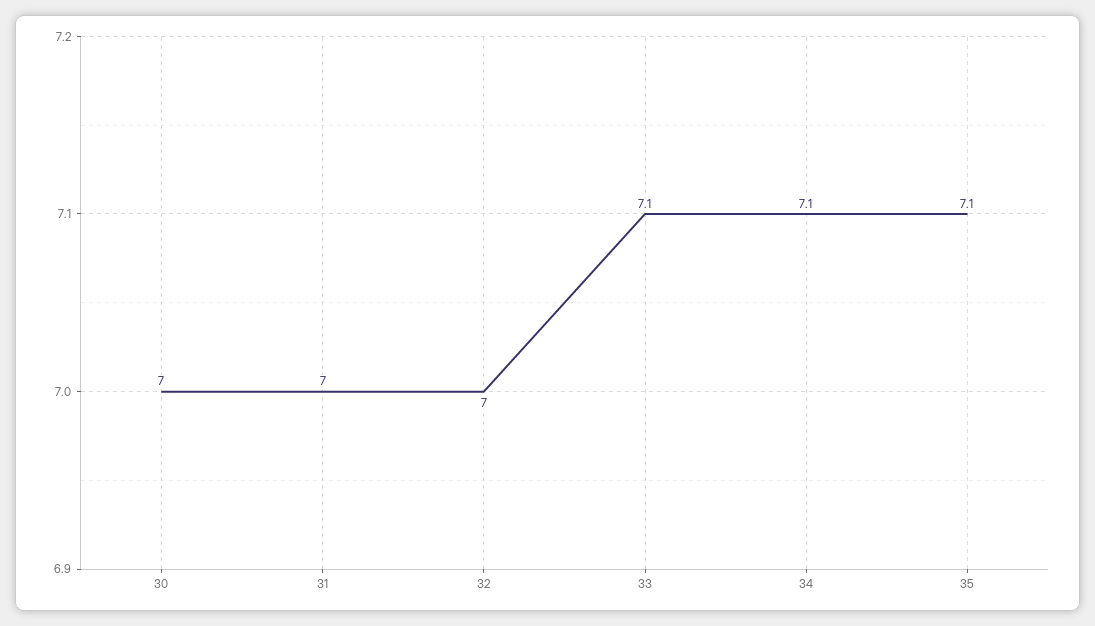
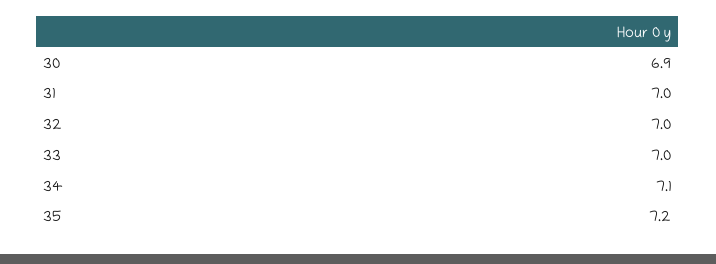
  {
-   "30": 7,
+   "30": 6.9,
    "31": 7,
    "32": 7,
-   "33": 7.1,
+   "33": 7,
    "34": 7.1,
-   "35": 7.1
+   "35": 7.2
  }

